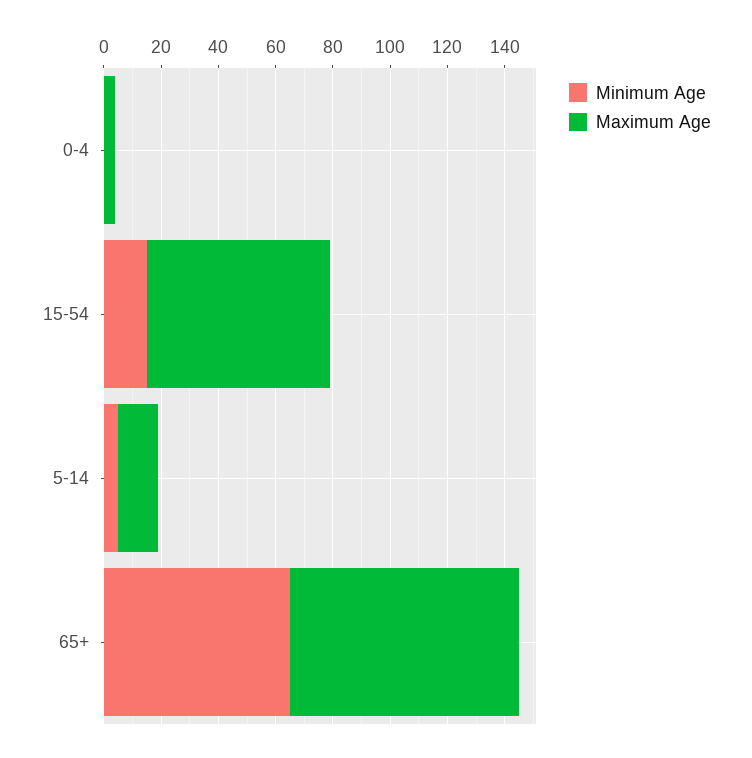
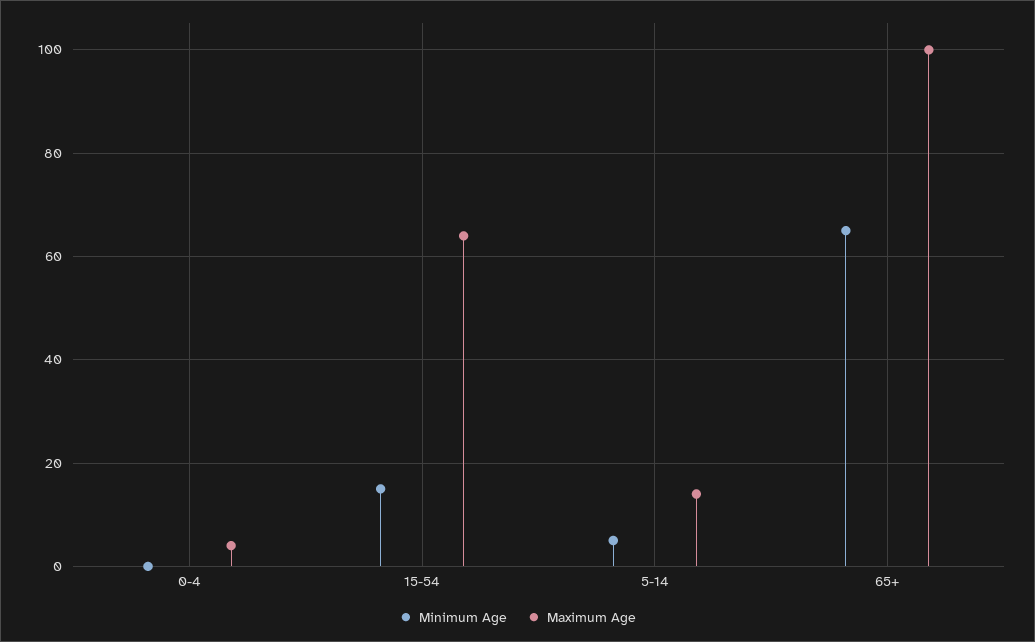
  {
    "Minimum Age": {
      "0-4": 0,
      "15-54": 15,
      "5-14": 5,
      "65+": 65
    },
    "Maximum Age": {
      "0-4": 5,
      "15-54": 65,
      "5-14": 15,
-     "65+": 80
+     "65+": 100
    }
  }

